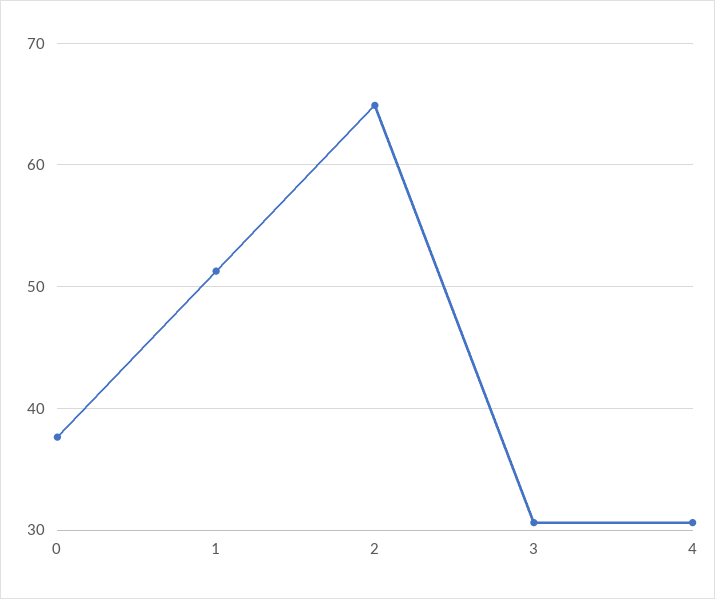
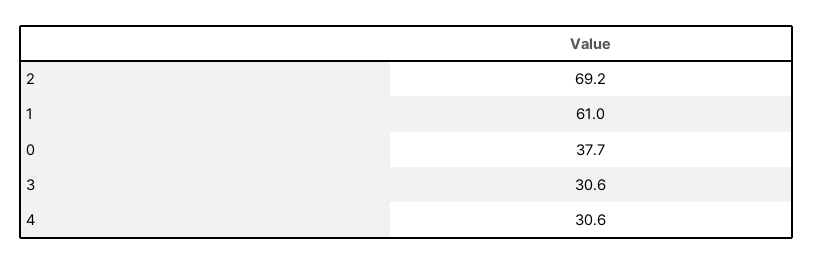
  {
    "0": 37.7,
-   "1": 51,
+   "1": 61,
-   "2": 65,
+   "2": 69.2,
    "3": 30.6,
    "4": 30.6
  }

